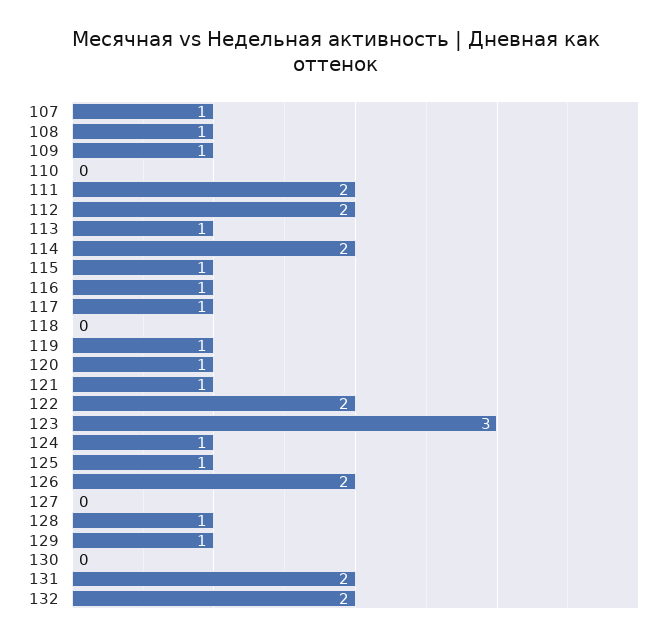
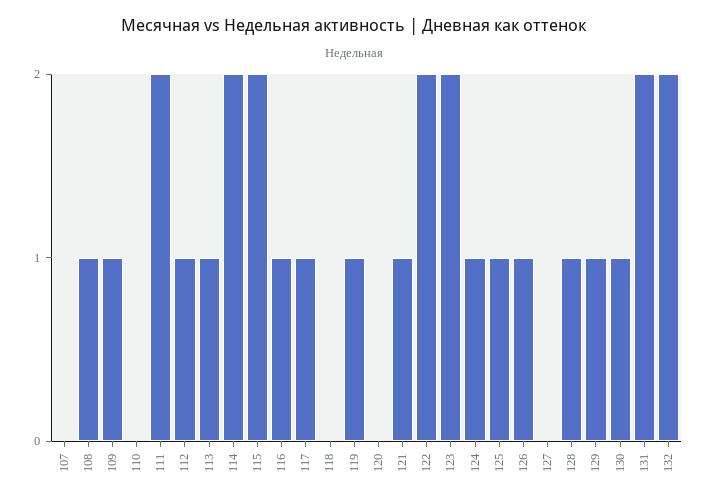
  {
-   "107": 1,
+   "107": 0,
    "108": 1,
    "109": 1,
    "110": 0,
    "111": 2,
-   "112": 2,
+   "112": 1,
    "113": 1,
    "114": 2,
-   "115": 1,
+   "115": 2,
    "116": 1,
    "117": 1,
    "118": 0,
    "119": 1,
-   "120": 1,
+   "120": 0,
    "121": 1,
    "122": 2,
-   "123": 3,
+   "123": 2,
    "124": 1,
    "125": 1,
-   "126": 2,
+   "126": 1,
    "127": 0,
    "128": 1,
    "129": 1,
-   "130": 0,
+   "130": 1,
    "131": 2,
    "132": 2
  }

